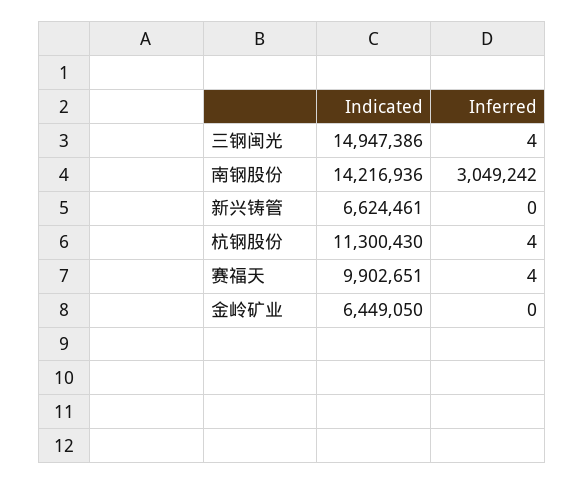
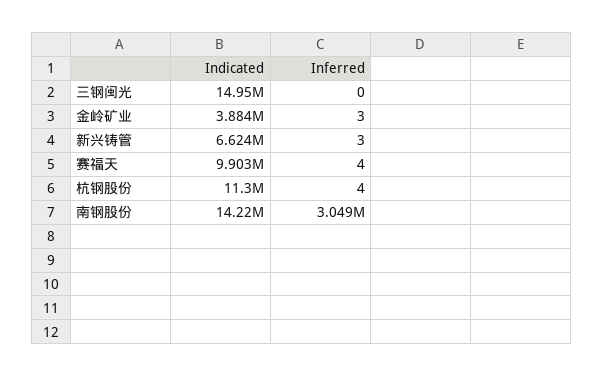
  {
    "Indicated": {
      "三钢闽光": 14947386,
      "南钢股份": 14216936,
      "新兴铸管": 6624461,
      "杭钢股份": 11300430,
      "赛福天": 9902651,
-     "金岭矿业": 6449050
+     "金岭矿业": 3884000
    },
    "Inferred": {
-     "三钢闽光": 4,
+     "三钢闽光": 0,
      "南钢股份": 3049242,
-     "新兴铸管": 0,
+     "新兴铸管": 3,
      "杭钢股份": 4,
      "赛福天": 4,
-     "金岭矿业": 0
+     "金岭矿业": 3
    }
  }

